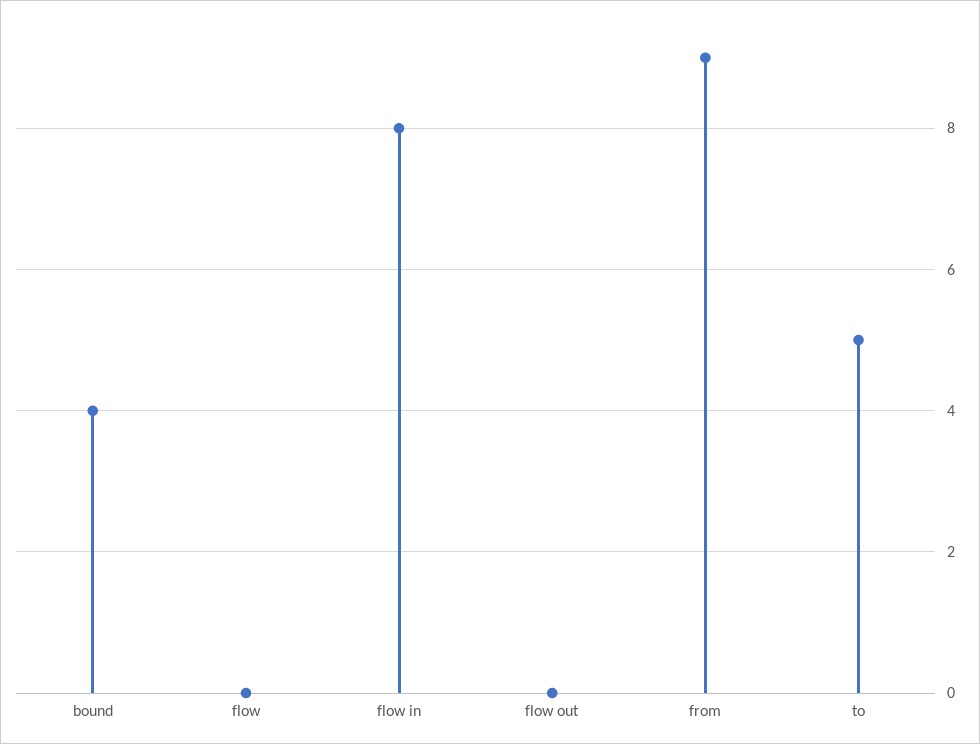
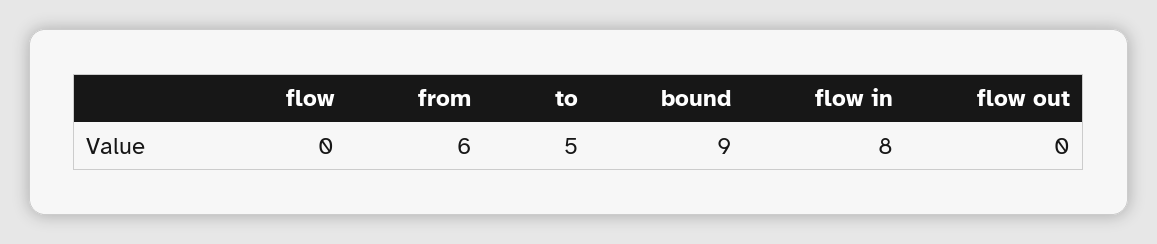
  {
-   "bound": 4,
+   "bound": 9,
    "flow": 0,
    "flow in": 8,
    "flow out": 0,
-   "from": 9,
+   "from": 6,
    "to": 5
  }

